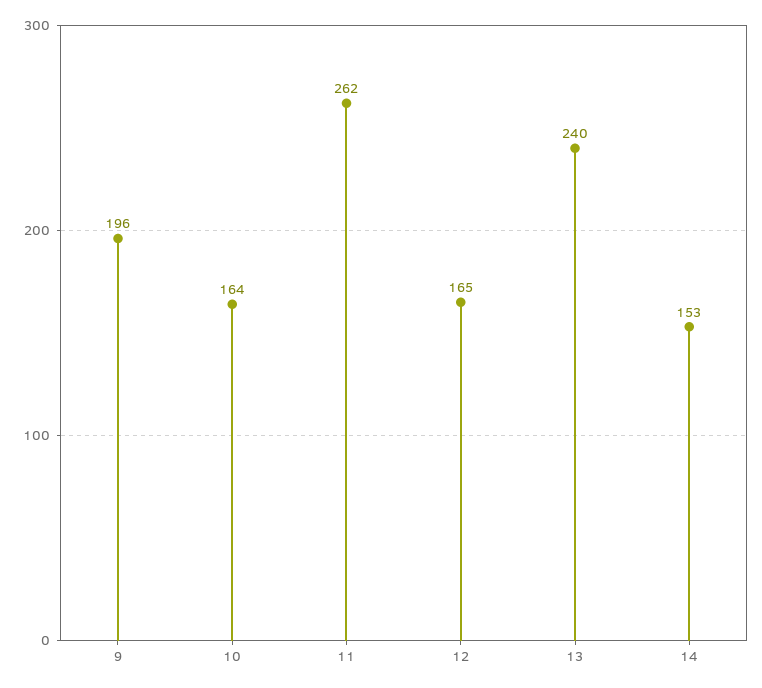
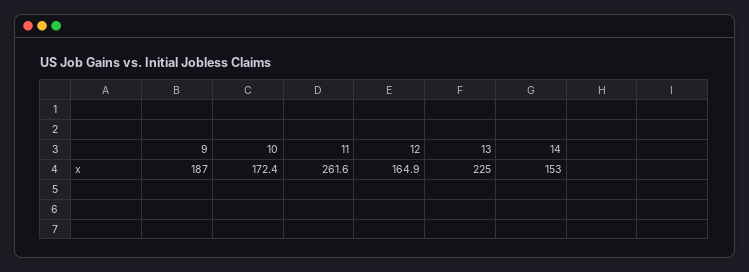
  {
-   "9": 196,
+   "9": 187,
-   "10": 164,
+   "10": 172.4,
    "11": 261.6,
    "12": 164.9,
-   "13": 240,
+   "13": 225,
    "14": 153
  }

